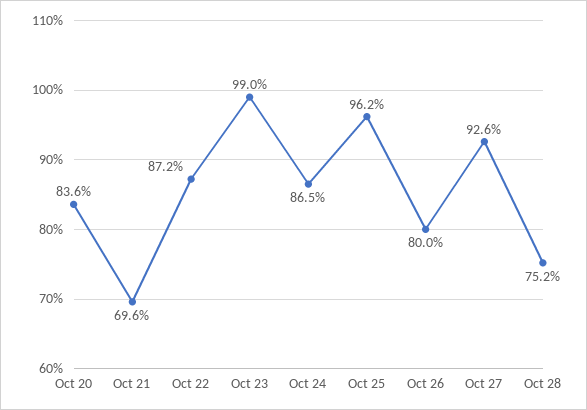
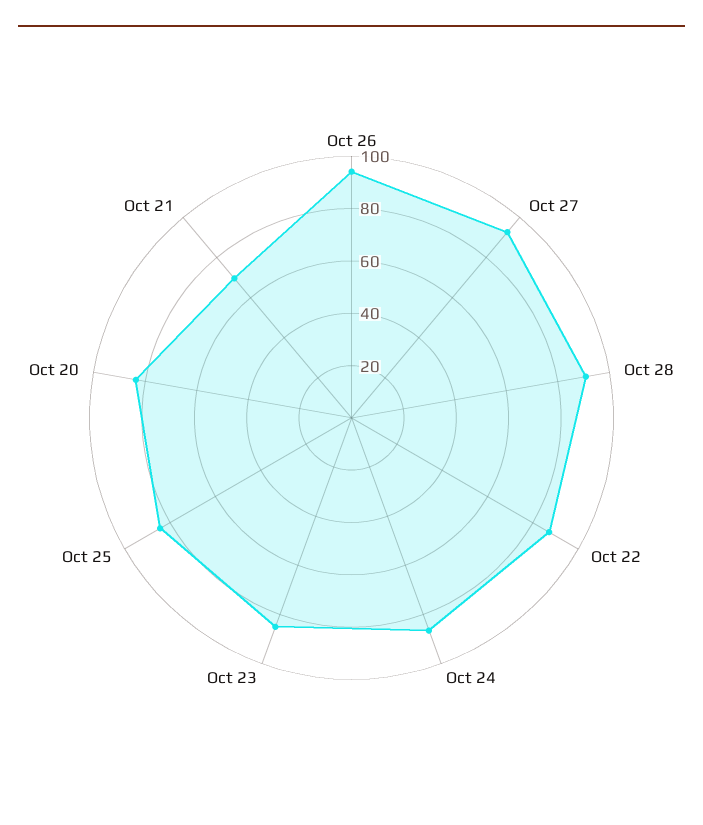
  {
    "Oct 20": 83.6,
    "Oct 21": 69.6,
    "Oct 22": 87.2,
-   "Oct 23": 99,
+   "Oct 23": 85,
    "Oct 24": 86.5,
-   "Oct 25": 96.2,
+   "Oct 25": 85,
-   "Oct 26": 80,
+   "Oct 26": 95,
    "Oct 27": 92.6,
-   "Oct 28": 75.2
+   "Oct 28": 90
  }

